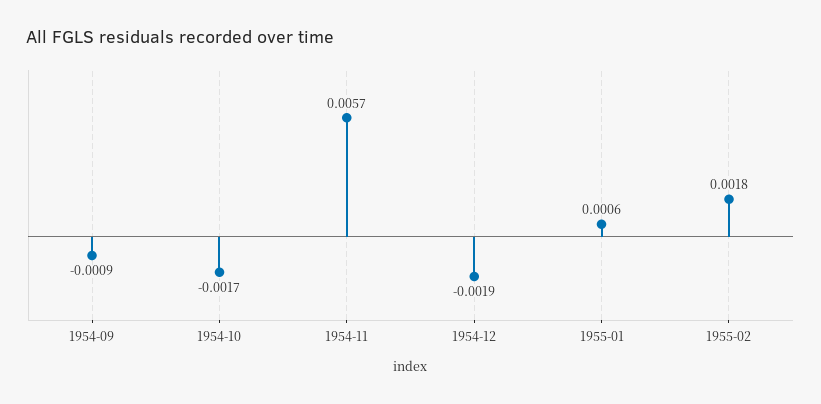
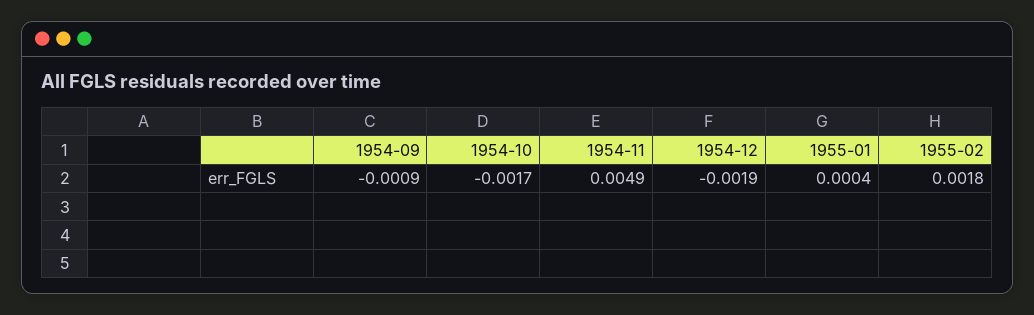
  {
    "1954-09": -0.0009,
    "1954-10": -0.0017,
-   "1954-11": 0.0057,
+   "1954-11": 0.0049,
    "1954-12": -0.0019,
-   "1955-01": 0.0006,
+   "1955-01": 0.0004,
    "1955-02": 0.0018
  }

